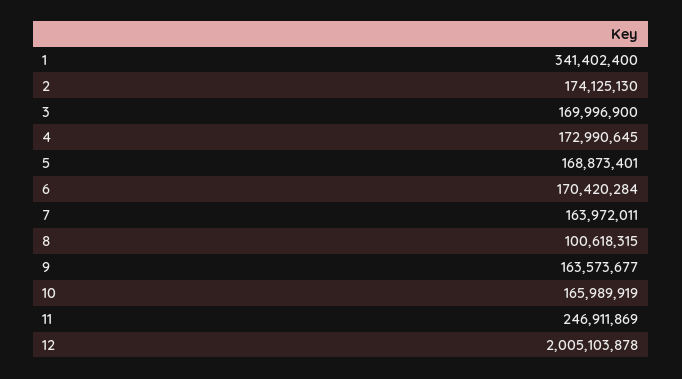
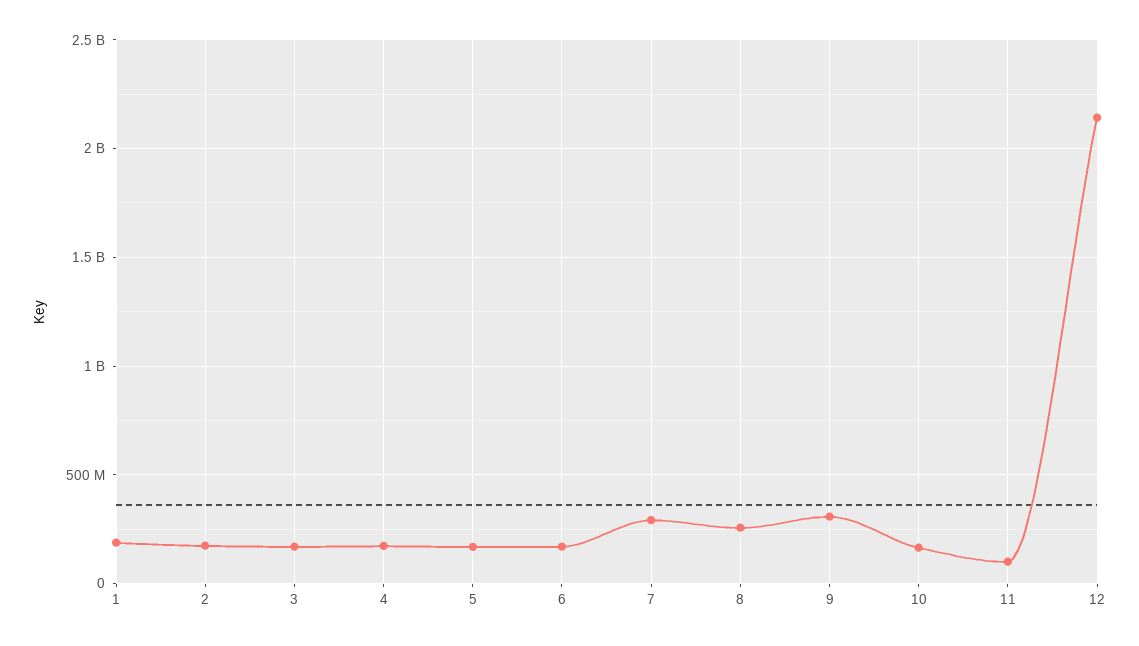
  {
-   "1": 341402400,
+   "1": 200000000,
    "2": 174125130,
    "3": 169996900,
    "4": 172990645,
    "5": 168873401,
    "6": 170420284,
-   "7": 163972011,
+   "7": 300000000,
-   "8": 100618315,
+   "8": 250000000,
-   "9": 163573677,
+   "9": 300000000,
    "10": 165989919,
-   "11": 246911869,
+   "11": 100000000,
-   "12": 2005103878
+   "12": 2150000000
  }

